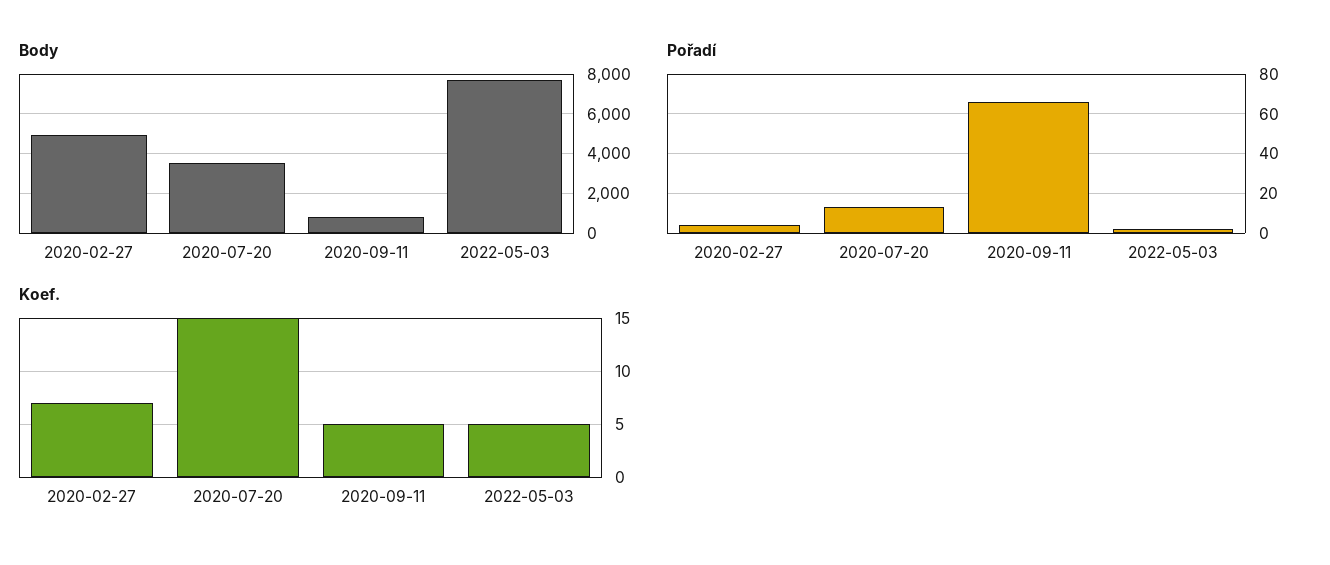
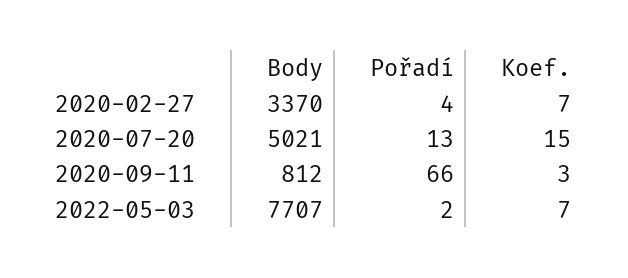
  {
    "Body": {
-     "2020-02-27": 5000,
+     "2020-02-27": 3370,
-     "2020-07-20": 3500,
+     "2020-07-20": 5021,
      "2020-09-11": 812,
      "2022-05-03": 7707
    },
    "Pořadí": {
      "2020-02-27": 4,
      "2020-07-20": 13,
      "2020-09-11": 66,
      "2022-05-03": 2
    },
    "Koef.": {
      "2020-02-27": 7,
      "2020-07-20": 15,
-     "2020-09-11": 5,
+     "2020-09-11": 3,
-     "2022-05-03": 5
+     "2022-05-03": 7
    }
  }

